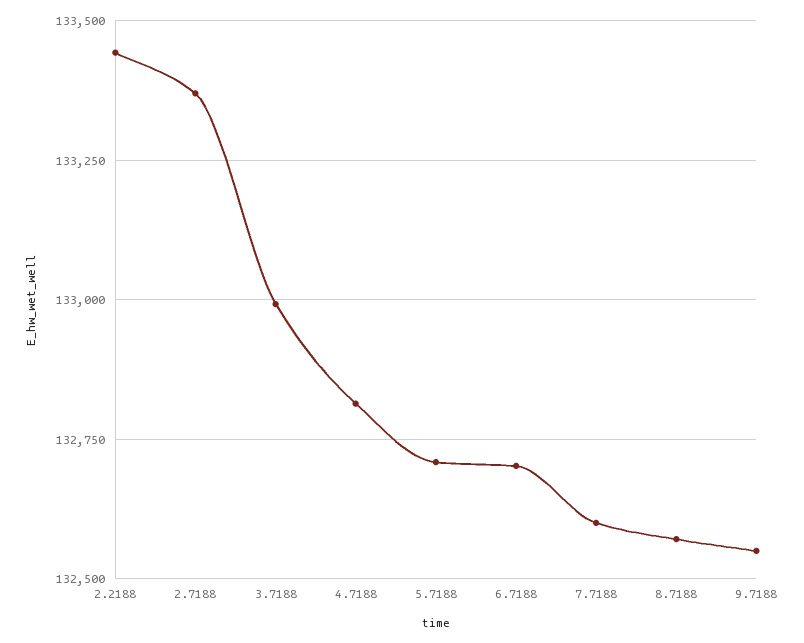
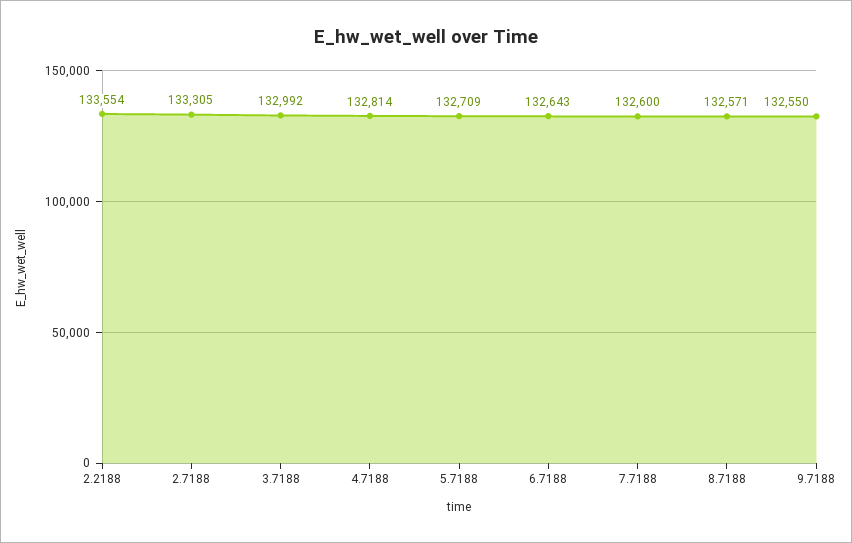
  {
-   "2.2188": 133450,
+   "2.2188": 133554,
-   "2.7188": 133375,
+   "2.7188": 133305,
    "3.7188": 132992,
    "4.7188": 132814,
    "5.7188": 132709,
-   "6.7188": 132700,
+   "6.7188": 132643,
    "7.7188": 132600,
    "8.7188": 132571,
    "9.7188": 132550
  }

